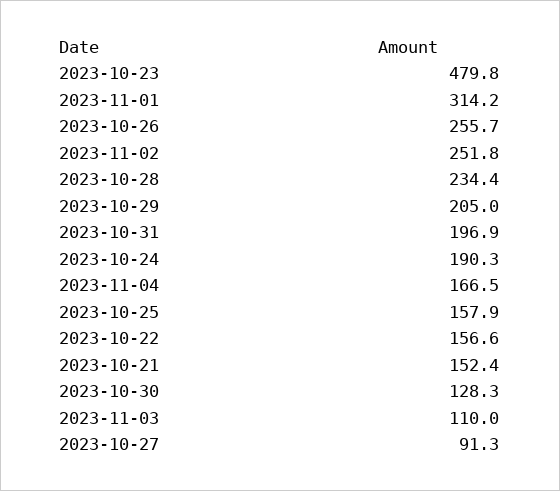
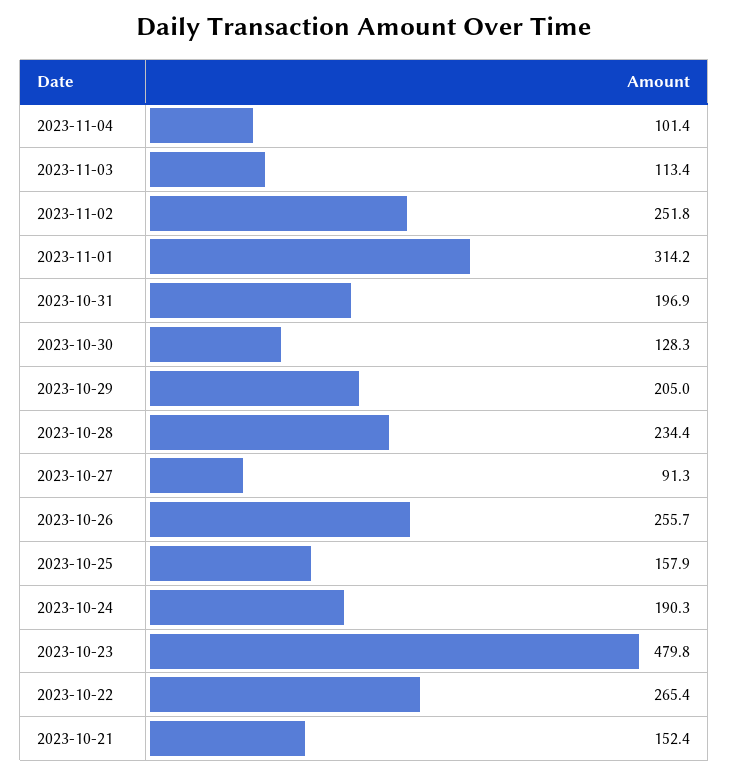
  {
    "2023-10-23": 479.8,
    "2023-11-01": 314.2,
    "2023-10-26": 255.7,
    "2023-11-02": 251.8,
    "2023-10-28": 234.4,
    "2023-10-29": 205,
    "2023-10-31": 196.9,
    "2023-10-24": 190.3,
-   "2023-11-04": 166.5,
+   "2023-11-04": 101.4,
    "2023-10-25": 157.9,
-   "2023-10-22": 156.6,
+   "2023-10-22": 265.4,
    "2023-10-21": 152.4,
    "2023-10-30": 128.3,
-   "2023-11-03": 110,
+   "2023-11-03": 113.4,
    "2023-10-27": 91.3
  }

